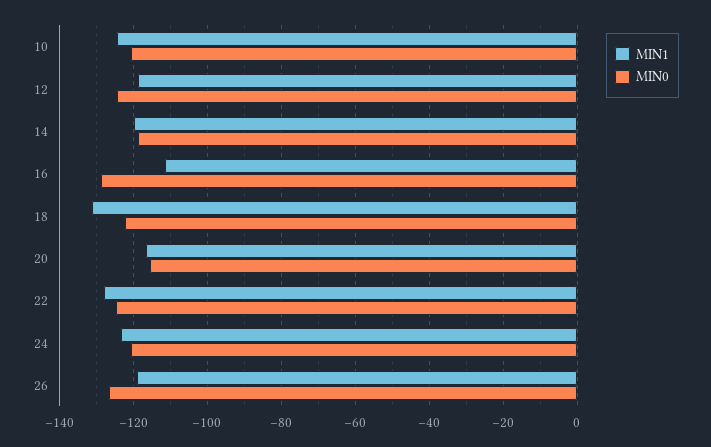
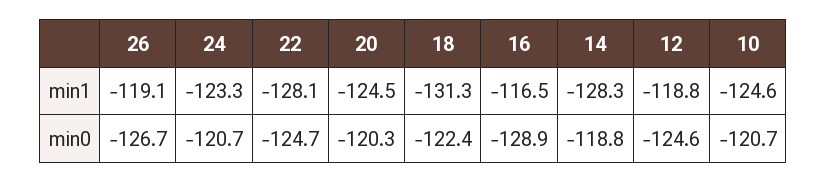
  {
    "MIN1": {
      "10": -124.6,
      "12": -118.8,
-     "14": -120,
+     "14": -128.3,
-     "16": -112,
+     "16": -116.5,
      "18": -131.3,
-     "20": -116,
+     "20": -124.5,
      "22": -128.1,
      "24": -123.3,
      "26": -119.1
    },
    "MIN0": {
      "10": -120.7,
      "12": -124.6,
      "14": -118.8,
      "16": -128.9,
      "18": -122.4,
-     "20": -116,
+     "20": -120.3,
      "22": -124.7,
      "24": -120.7,
      "26": -126.7
    }
  }

